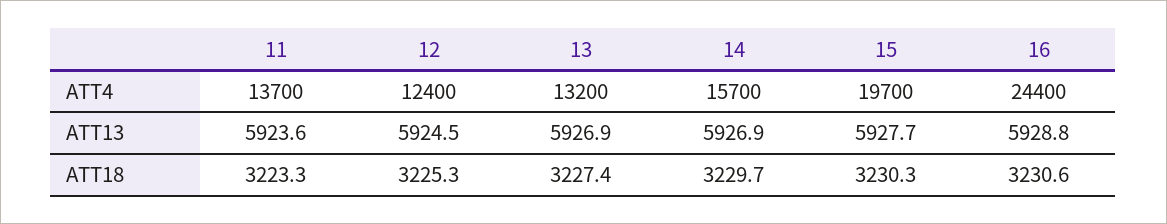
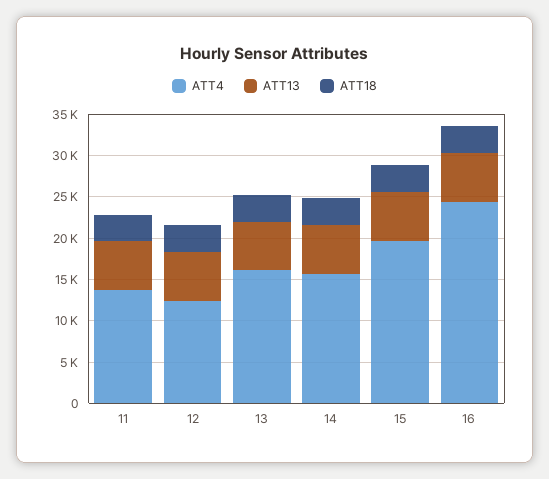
  {
    "ATT4": {
      "11": 13700,
      "12": 12400,
-     "13": 13200,
+     "13": 16000,
      "14": 15700,
      "15": 19700,
      "16": 24400
    },
    "ATT13": {
      "11": 5923.6,
      "12": 5924.5,
      "13": 5926.9,
      "14": 5926.9,
      "15": 5927.7,
      "16": 5928.8
    },
    "ATT18": {
      "11": 3223.3,
      "12": 3225.3,
      "13": 3227.4,
      "14": 3229.7,
      "15": 3230.3,
      "16": 3230.6
    }
  }

